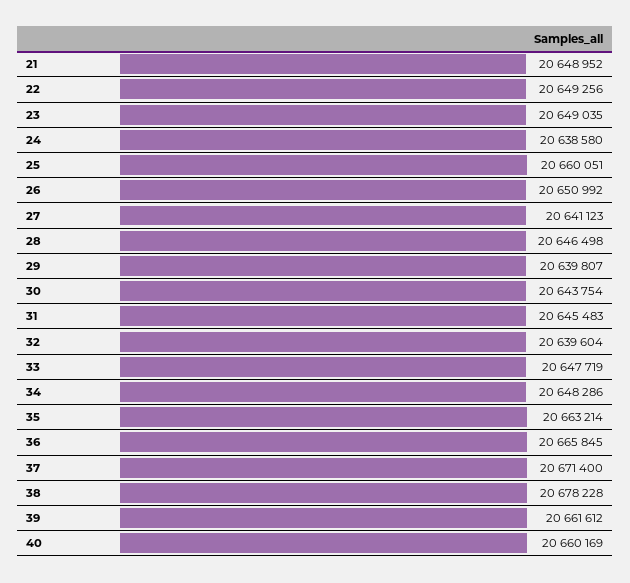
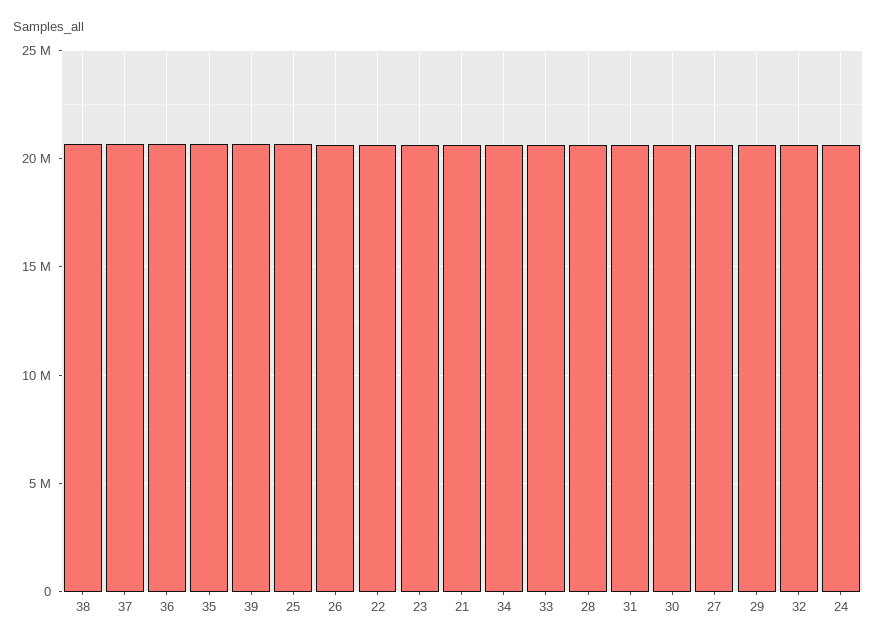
  {
    "21": 20648952,
    "22": 20649256,
    "23": 20649035,
    "24": 20638580,
    "25": 20660051,
    "26": 20650992,
    "27": 20641123,
    "28": 20646498,
    "29": 20639807,
    "30": 20643754,
    "31": 20645483,
    "32": 20639604,
    "33": 20647719,
    "34": 20648286,
    "35": 20663214,
    "36": 20665845,
    "37": 20671400,
    "38": 20678228,
-   "39": 20661612,
+   "39": 20661612
-   "40": 20660169
  }

